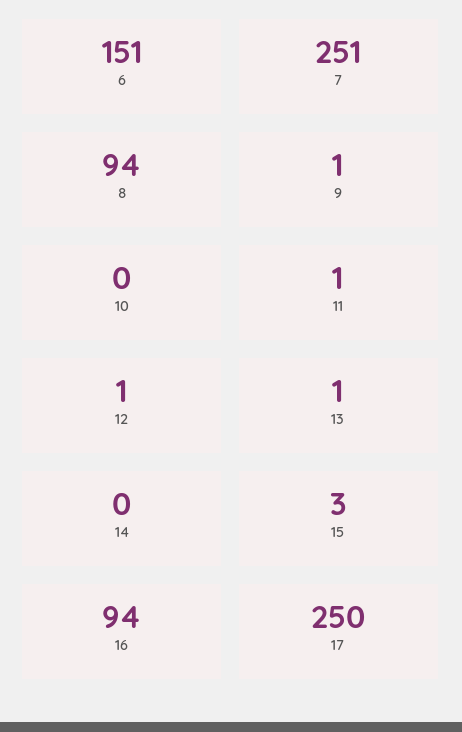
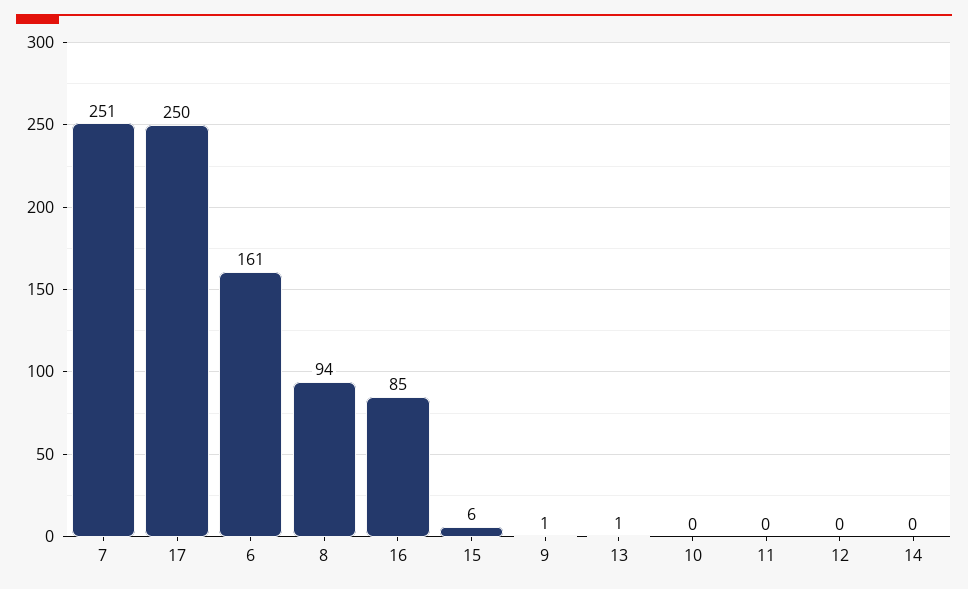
  {
-   "6": 151,
+   "6": 161,
    "7": 251,
    "8": 94,
    "9": 1,
    "10": 0,
-   "11": 1,
+   "11": 0,
-   "12": 1,
+   "12": 0,
    "13": 1,
    "14": 0,
-   "15": 3,
+   "15": 6,
-   "16": 94,
+   "16": 85,
    "17": 250
  }

